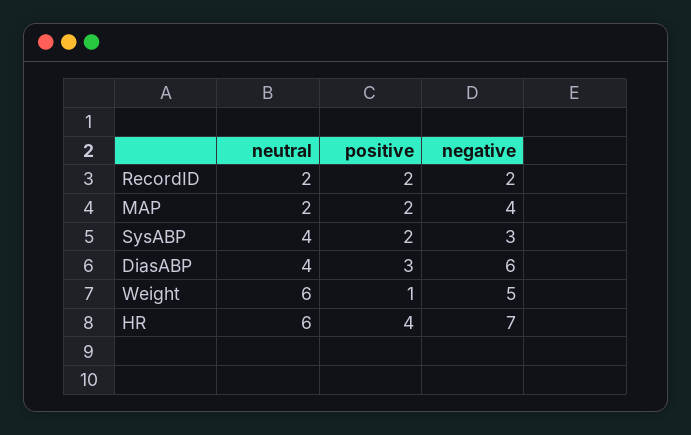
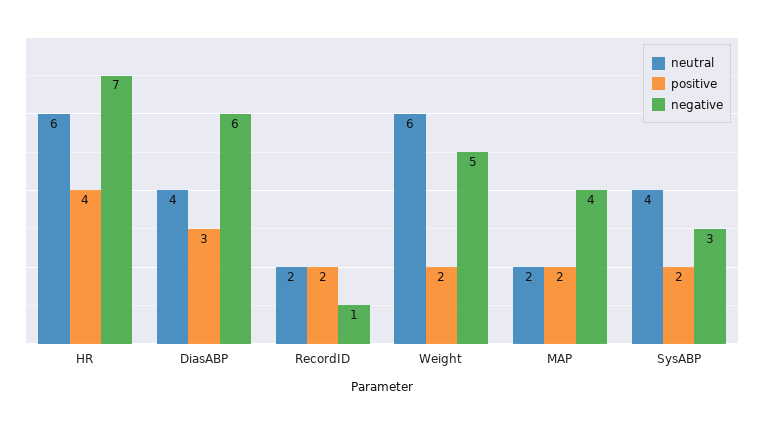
  {
    "neutral": {
      "RecordID": 2,
      "MAP": 2,
      "SysABP": 4,
      "DiasABP": 4,
      "Weight": 6,
      "HR": 6
    },
    "positive": {
      "RecordID": 2,
      "MAP": 2,
      "SysABP": 2,
      "DiasABP": 3,
-     "Weight": 1,
+     "Weight": 2,
      "HR": 4
    },
    "negative": {
-     "RecordID": 2,
+     "RecordID": 1,
      "MAP": 4,
      "SysABP": 3,
      "DiasABP": 6,
      "Weight": 5,
      "HR": 7
    }
  }

